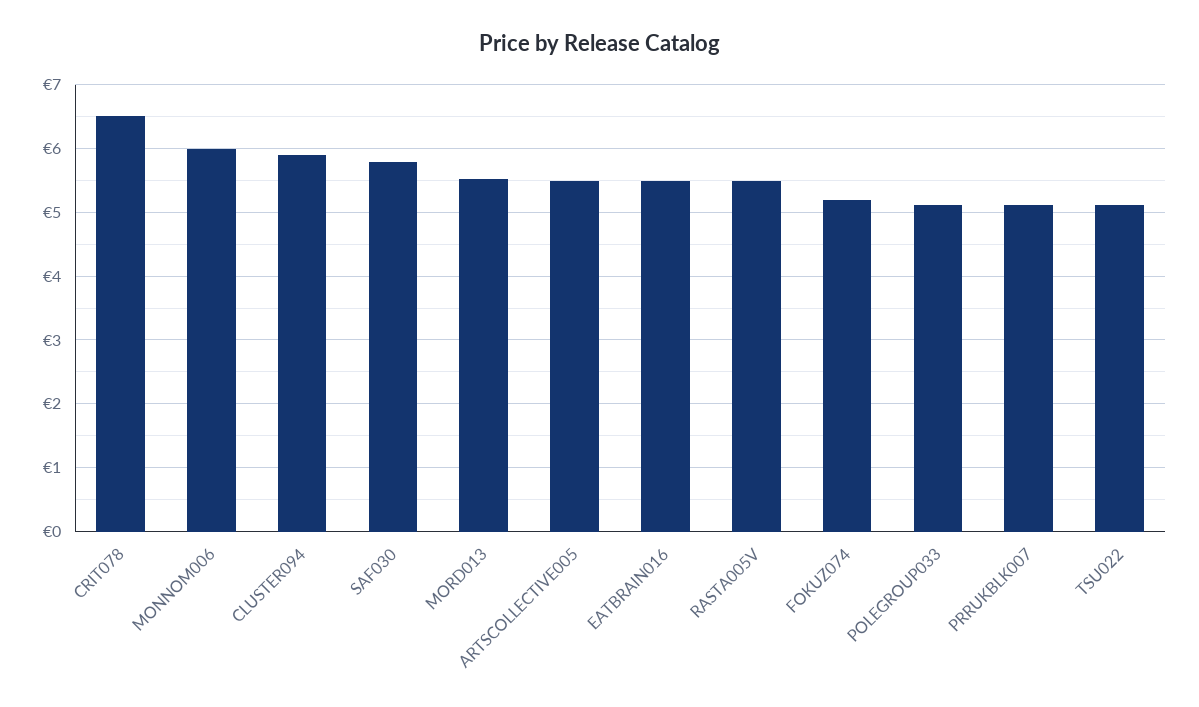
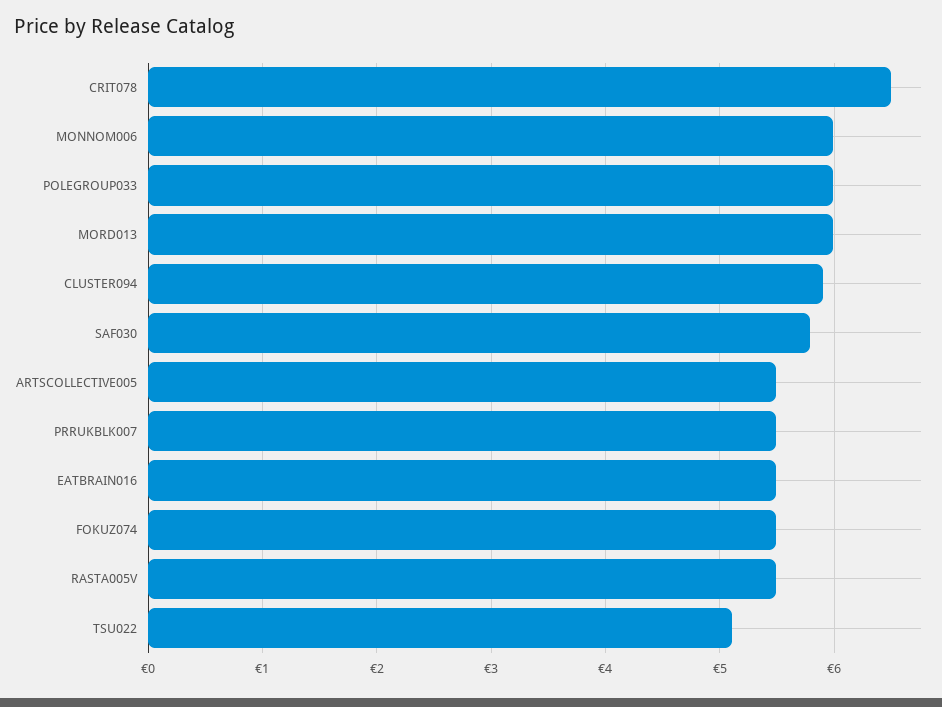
  {
    "CRIT078": 6.5,
    "MONNOM006": 6,
    "CLUSTER094": 5.9,
    "SAF030": 5.8,
-   "MORD013": 5.5,
+   "MORD013": 6,
    "ARTSCOLLECTIVE005": 5.5,
    "EATBRAIN016": 5.5,
    "RASTA005V": 5.5,
-   "FOKUZ074": 5.2,
+   "FOKUZ074": 5.5,
-   "POLEGROUP033": 5.1,
+   "POLEGROUP033": 6,
-   "PRRUKBLK007": 5.1,
+   "PRRUKBLK007": 5.5,
    "TSU022": 5.1
  }

